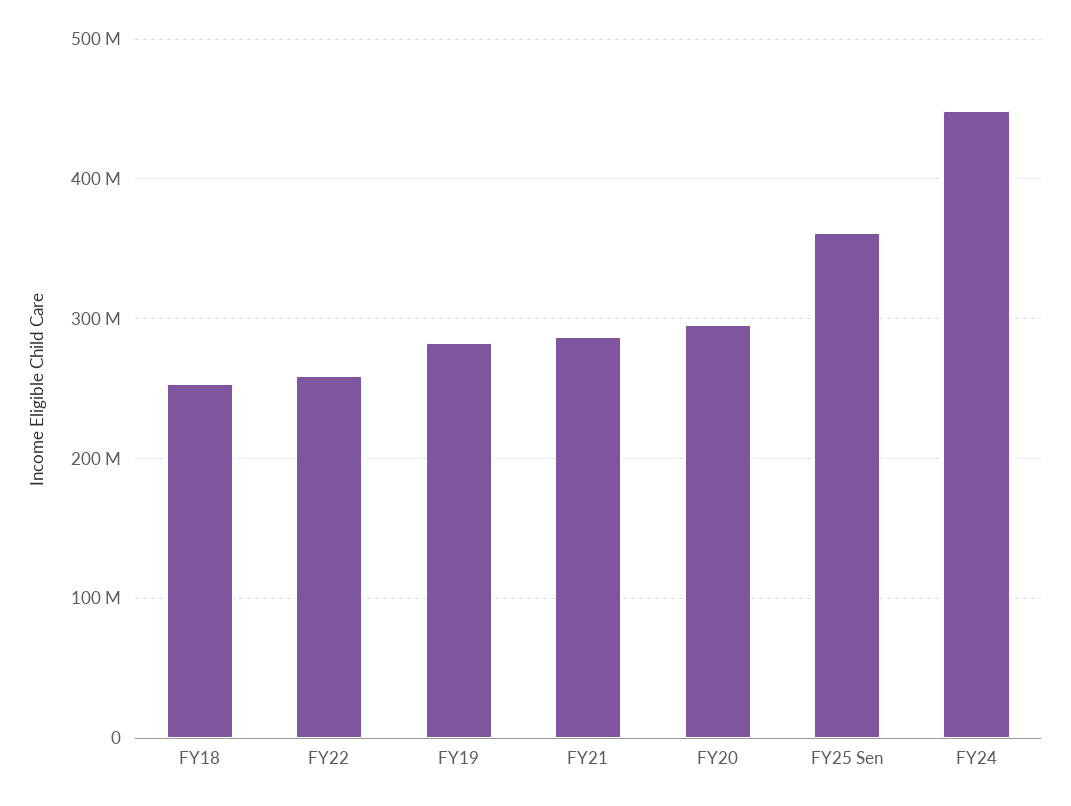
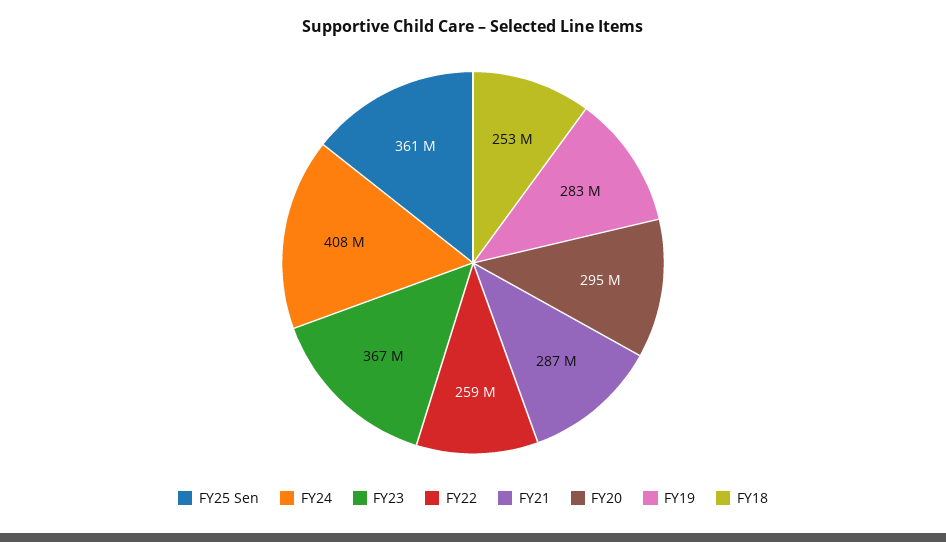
  {
    "FY18": 253000000,
    "FY22": 259000000,
    "FY19": 283000000,
    "FY21": 287000000,
    "FY20": 295000000,
    "FY25 Sen": 361000000,
-   "FY24": 450000000
+   "FY24": 408000000,
+   "FY23": 367000000
  }

